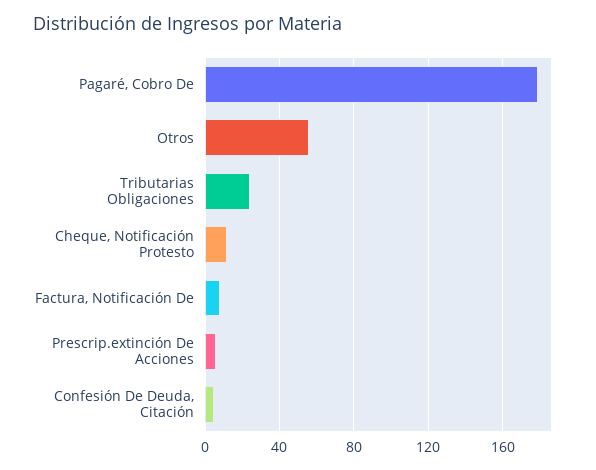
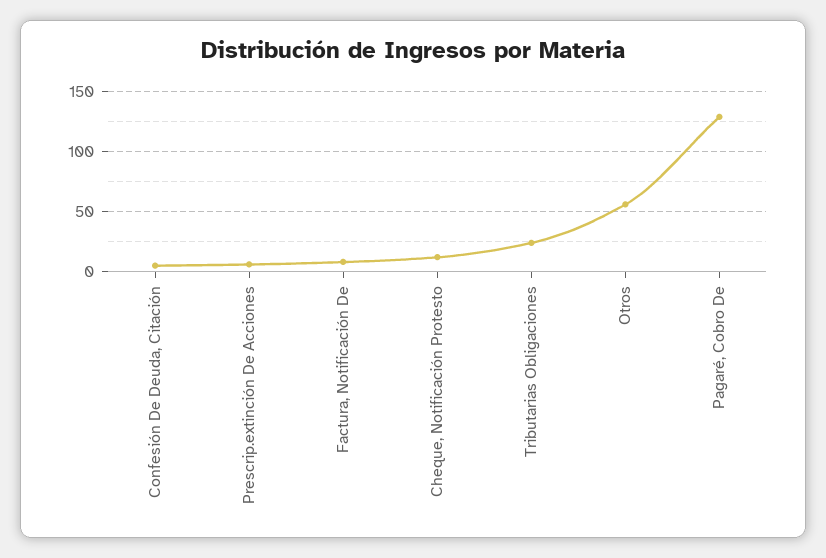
  {
-   "Pagaré, Cobro De": 180,
+   "Pagaré, Cobro De": 130,
    "Otros": 55,
    "Tributarias Obligaciones": 25,
    "Cheque, Notificación Protesto": 10,
    "Factura, Notificación De": 10,
    "Prescrip.extinción De Acciones": 5,
    "Confesión De Deuda, Citación": 5
  }

